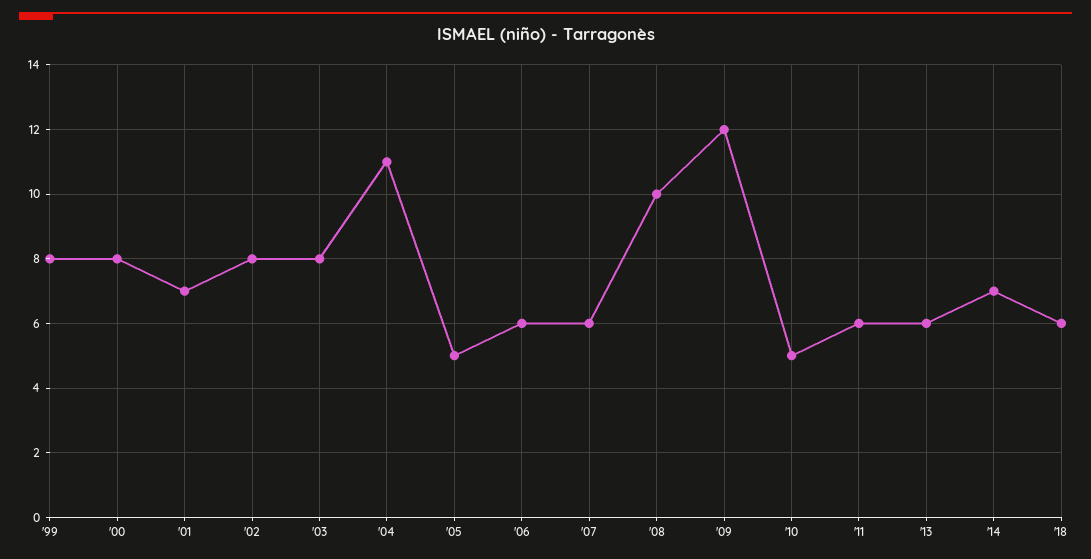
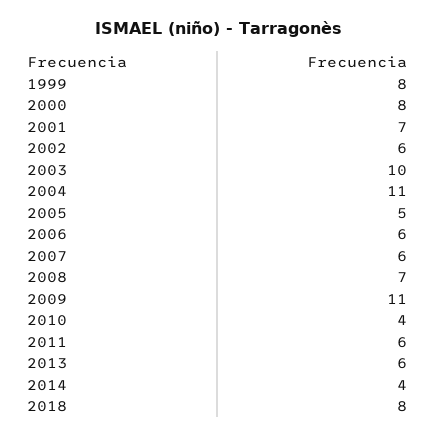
  {
    "'99": 8,
    "'00": 8,
    "'01": 7,
-   "'02": 8,
+   "'02": 6,
-   "'03": 8,
+   "'03": 10,
    "'04": 11,
    "'05": 5,
    "'06": 6,
    "'07": 6,
-   "'08": 10,
+   "'08": 7,
-   "'09": 12,
+   "'09": 11,
-   "'10": 5,
+   "'10": 4,
    "'11": 6,
    "'13": 6,
-   "'14": 7,
+   "'14": 4,
-   "'18": 6
+   "'18": 8
  }

